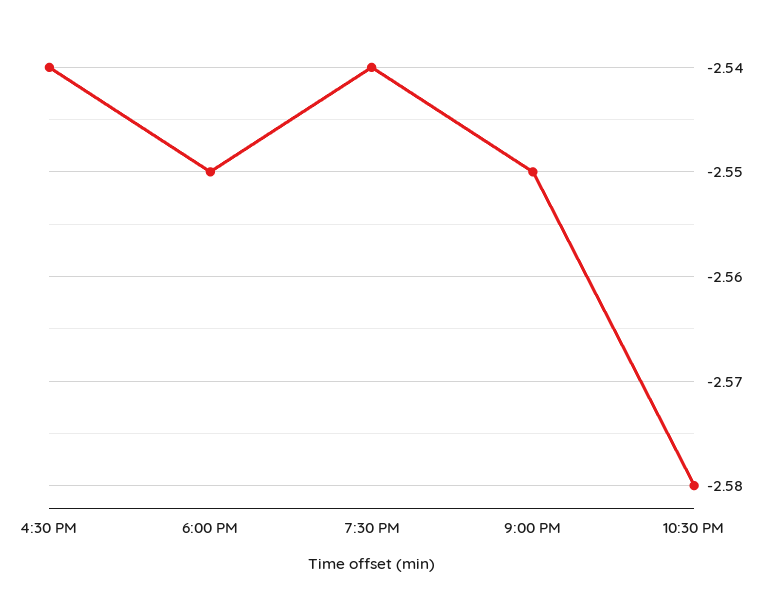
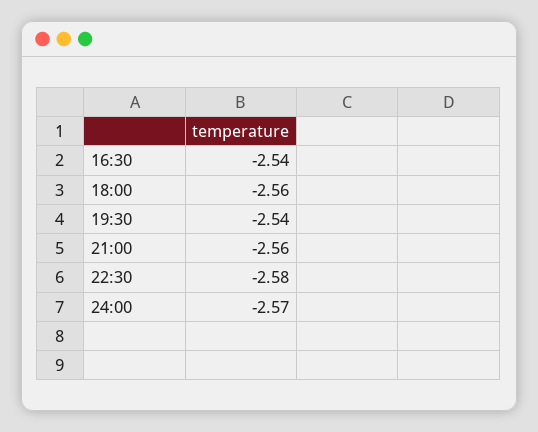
  {
    "4:30 PM": -2.54,
-   "6:00 PM": -2.55,
+   "6:00 PM": -2.56,
    "7:30 PM": -2.54,
-   "9:00 PM": -2.55,
+   "9:00 PM": -2.56,
-   "10:30 PM": -2.58
+   "10:30 PM": -2.58,
+   "24:00": -2.57
  }

